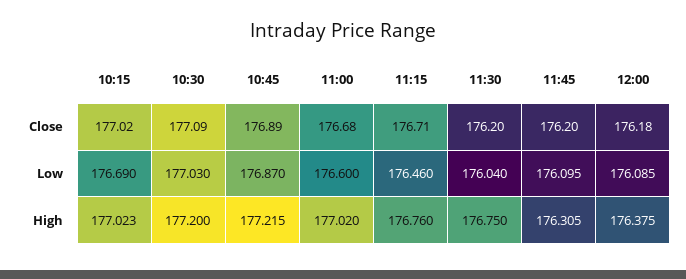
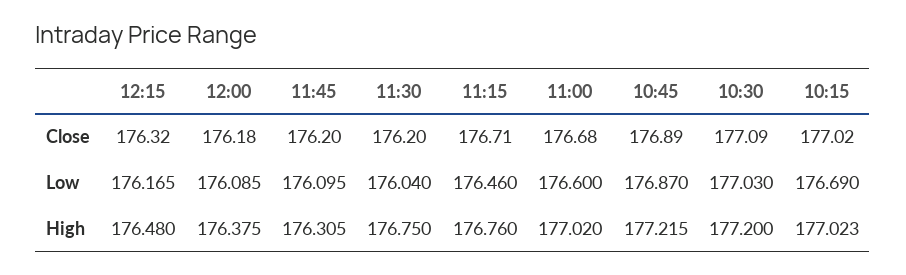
  {
    "10:15": {
      "Close": 177.02,
      "Low": 176.69,
      "High": 177.023
    },
    "10:30": {
      "Close": 177.09,
      "Low": 177.03,
      "High": 177.2
    },
    "10:45": {
      "Close": 176.89,
      "Low": 176.87,
      "High": 177.215
    },
    "11:00": {
      "Close": 176.68,
      "Low": 176.6,
      "High": 177.02
    },
    "11:15": {
      "Close": 176.71,
      "Low": 176.46,
      "High": 176.76
    },
    "11:30": {
      "Close": 176.2,
      "Low": 176.04,
      "High": 176.75
    },
    "11:45": {
      "Close": 176.2,
      "Low": 176.095,
      "High": 176.305
    },
    "12:00": {
      "Close": 176.18,
      "Low": 176.085,
      "High": 176.375
-   }
+   },
+   "12:15": {
+     "Close": 176.32,
+     "Low": 176.165,
+     "High": 176.48
+   }
  }

